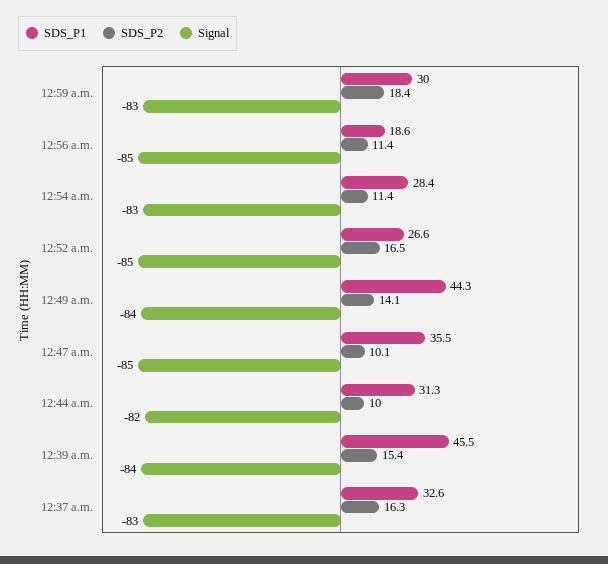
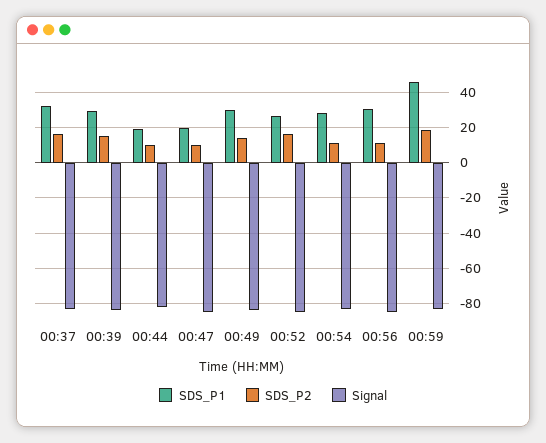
  {
    "SDS_P1": {
-     "12:59 a.m.": 30,
+     "12:59 a.m.": 45,
-     "12:56 a.m.": 18.6,
+     "12:56 a.m.": 30,
      "12:54 a.m.": 28.4,
      "12:52 a.m.": 26.6,
-     "12:49 a.m.": 44.3,
+     "12:49 a.m.": 30,
-     "12:47 a.m.": 35.5,
+     "12:47 a.m.": 20,
-     "12:44 a.m.": 31.3,
+     "12:44 a.m.": 20,
-     "12:39 a.m.": 45.5,
+     "12:39 a.m.": 30,
      "12:37 a.m.": 32.6
    },
    "SDS_P2": {
      "12:59 a.m.": 18.4,
      "12:56 a.m.": 11.4,
      "12:54 a.m.": 11.4,
      "12:52 a.m.": 16.5,
      "12:49 a.m.": 14.1,
      "12:47 a.m.": 10.1,
      "12:44 a.m.": 10,
      "12:39 a.m.": 15.4,
      "12:37 a.m.": 16.3
    },
    "Signal": {
      "12:59 a.m.": -83,
      "12:56 a.m.": -85,
      "12:54 a.m.": -83,
      "12:52 a.m.": -85,
      "12:49 a.m.": -84,
      "12:47 a.m.": -85,
      "12:44 a.m.": -82,
      "12:39 a.m.": -84,
      "12:37 a.m.": -83
    }
  }

